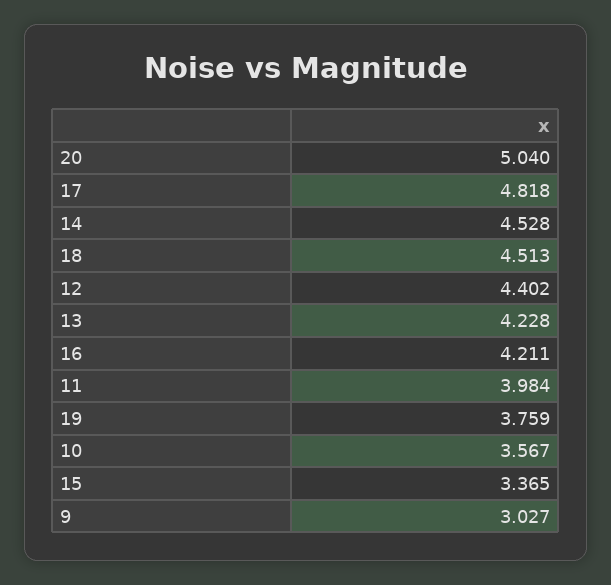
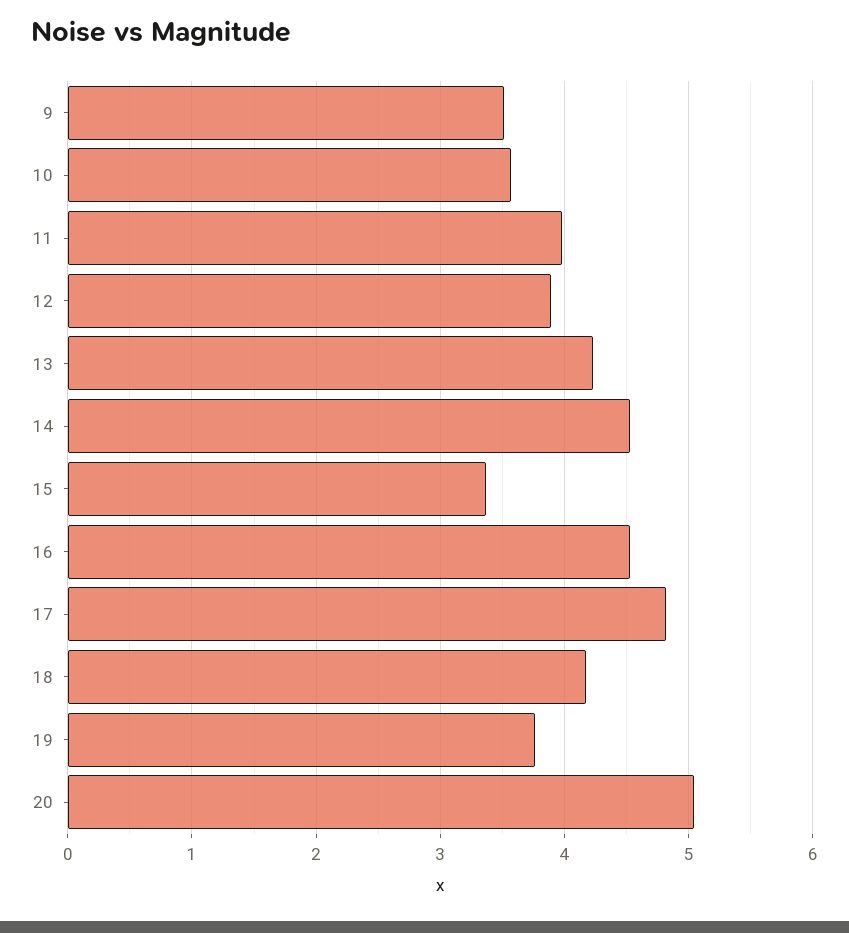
  {
    "20": 5.04,
    "17": 4.818,
    "14": 4.528,
-   "18": 4.513,
+   "18": 4.2,
-   "12": 4.402,
+   "12": 3.9,
    "13": 4.228,
-   "16": 4.211,
+   "16": 4.5,
    "11": 3.984,
    "19": 3.759,
    "10": 3.567,
    "15": 3.365,
-   "9": 3.027
+   "9": 3.5
  }

